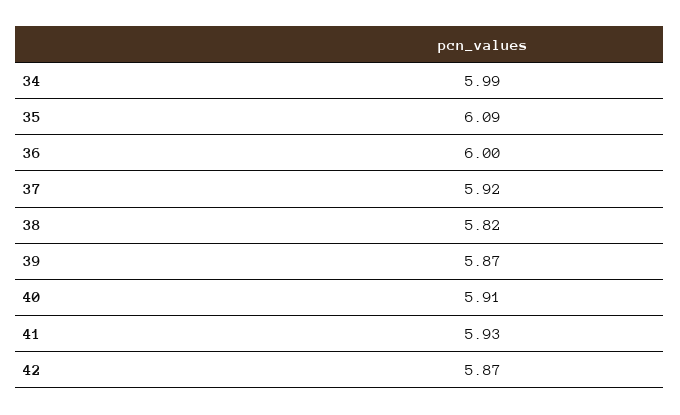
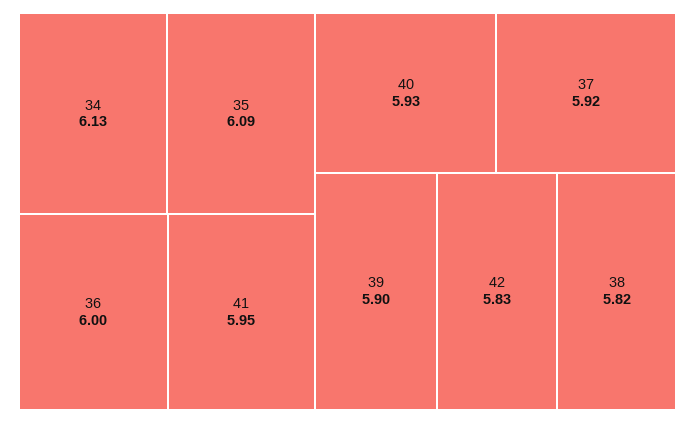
  {
-   "34": 5.99,
+   "34": 6.13,
    "35": 6.09,
    "36": 6,
    "37": 5.92,
    "38": 5.82,
-   "39": 5.87,
+   "39": 5.9,
-   "40": 5.91,
+   "40": 5.93,
-   "41": 5.93,
+   "41": 5.95,
-   "42": 5.87
+   "42": 5.83
  }

